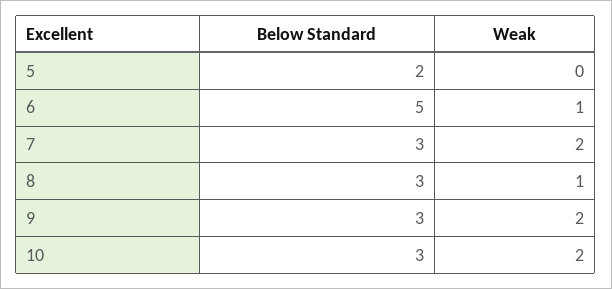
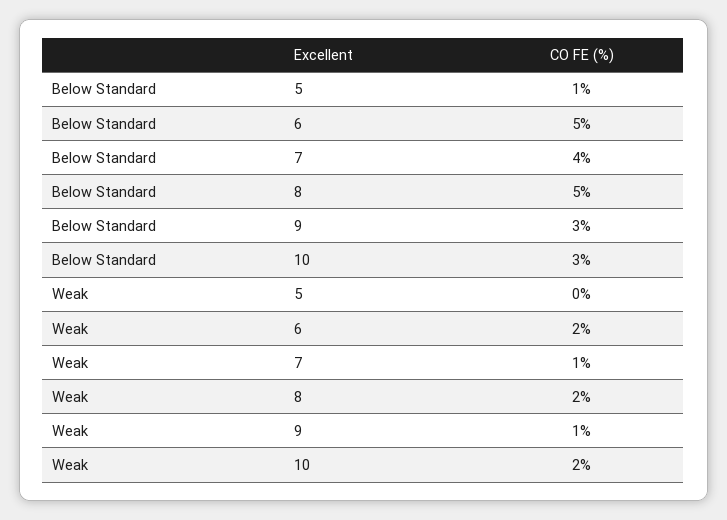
  {
    "Below Standard": {
-     "5": 2,
+     "5": 1,
      "6": 5,
-     "7": 3,
+     "7": 4,
-     "8": 3,
+     "8": 5,
      "9": 3,
      "10": 3
    },
    "Weak": {
      "5": 0,
-     "6": 1,
+     "6": 2,
-     "7": 2,
+     "7": 1,
-     "8": 1,
+     "8": 2,
-     "9": 2,
+     "9": 1,
      "10": 2
    }
  }

